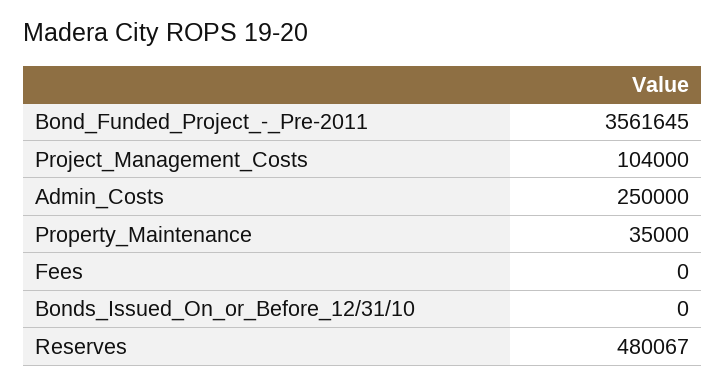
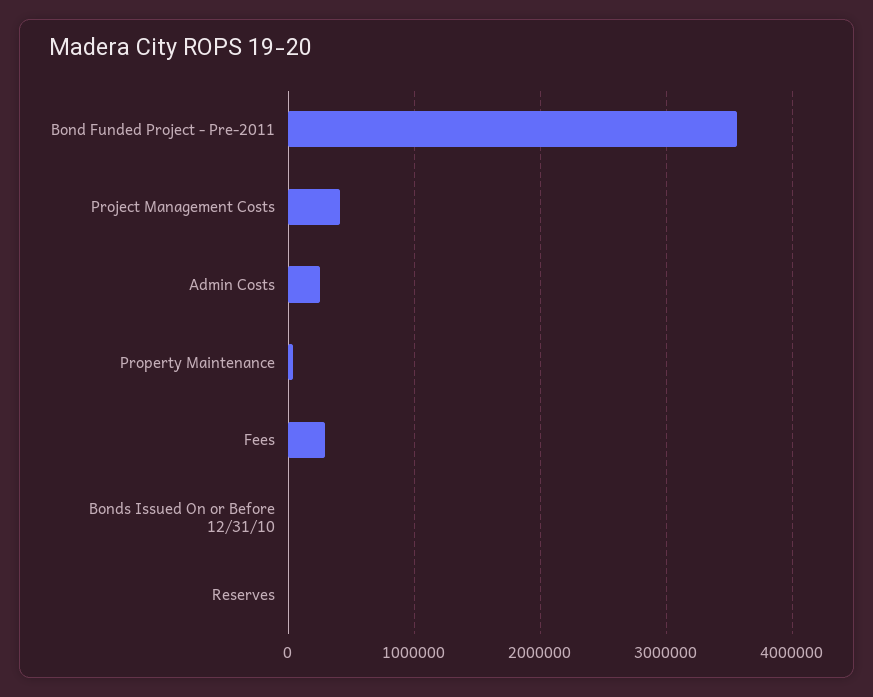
  {
    "Bond_Funded_Project_-_Pre-2011": 3561645,
-   "Project_Management_Costs": 104000,
+   "Project_Management_Costs": 400000,
    "Admin_Costs": 250000,
    "Property_Maintenance": 35000,
-   "Fees": 0,
+   "Fees": 300000,
    "Bonds_Issued_On_or_Before_12/31/10": 0,
-   "Reserves": 480067
+   "Reserves": 0
  }

